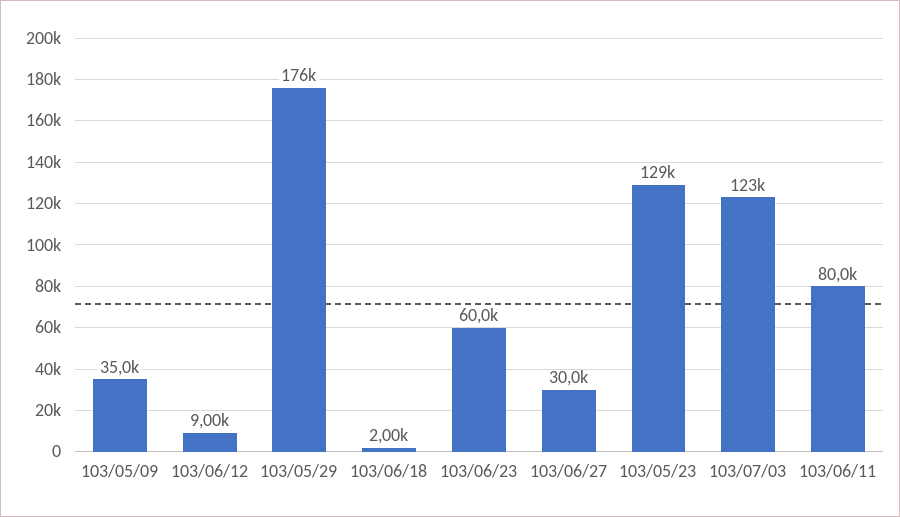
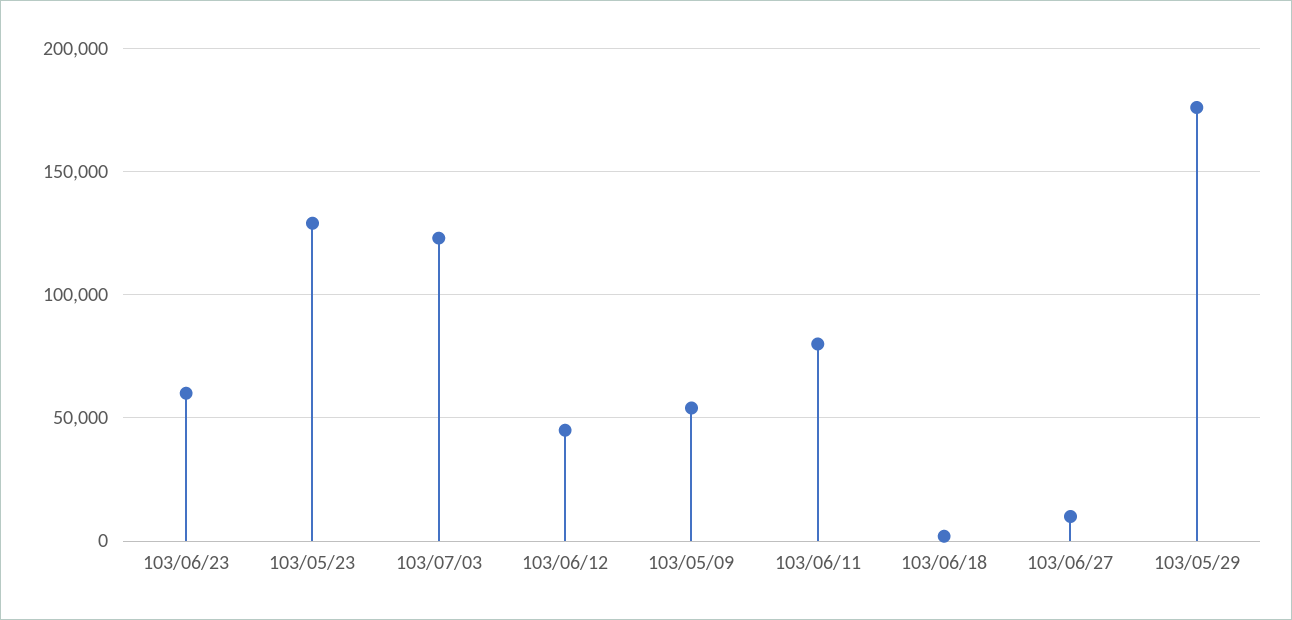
  {
-   "103/05/09": 35000,
+   "103/05/09": 55000,
-   "103/06/12": 9000,
+   "103/06/12": 45000,
    "103/05/29": 176000,
    "103/06/18": 2000,
    "103/06/23": 60000,
-   "103/06/27": 30000,
+   "103/06/27": 10000,
    "103/05/23": 129000,
    "103/07/03": 123000,
    "103/06/11": 80000
  }

